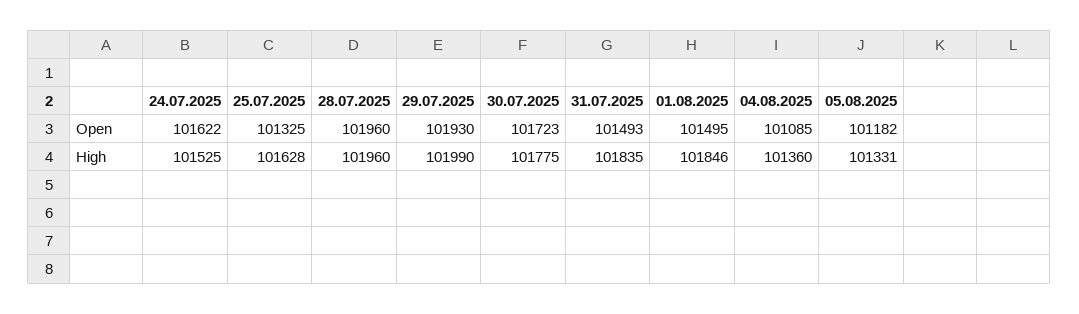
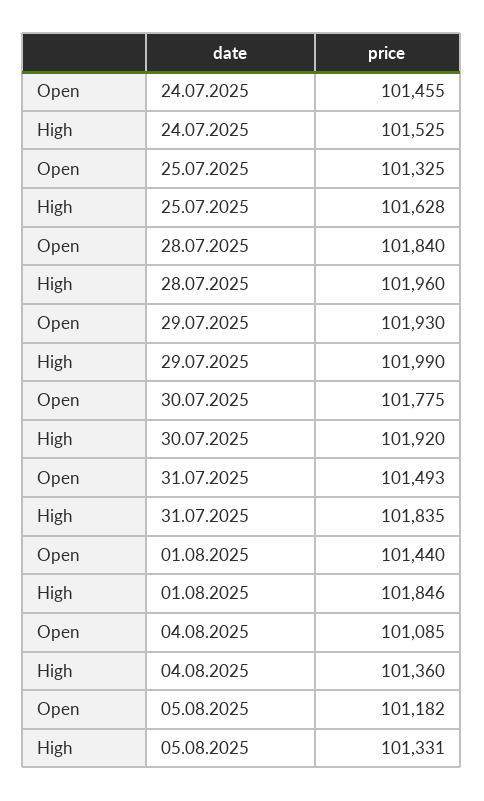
  {
    "24.07.2025": {
-     "Open": 101622,
+     "Open": 101455,
      "High": 101525
    },
    "25.07.2025": {
      "Open": 101325,
      "High": 101628
    },
    "28.07.2025": {
-     "Open": 101960,
+     "Open": 101840,
      "High": 101960
    },
    "29.07.2025": {
      "Open": 101930,
      "High": 101990
    },
    "30.07.2025": {
-     "Open": 101723,
+     "Open": 101775,
-     "High": 101775
+     "High": 101920
    },
    "31.07.2025": {
      "Open": 101493,
      "High": 101835
    },
    "01.08.2025": {
-     "Open": 101495,
+     "Open": 101440,
      "High": 101846
    },
    "04.08.2025": {
      "Open": 101085,
      "High": 101360
    },
    "05.08.2025": {
      "Open": 101182,
      "High": 101331
    }
  }

